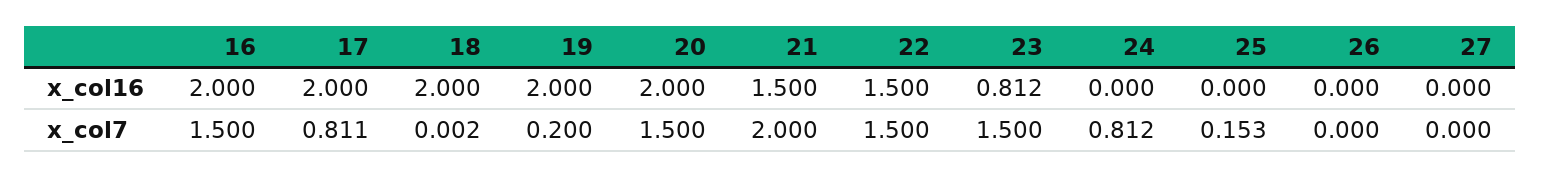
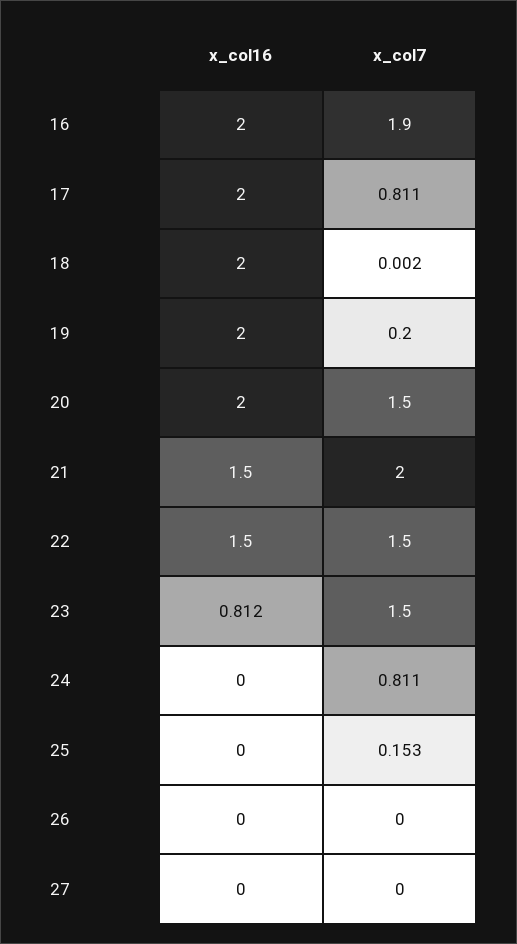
  {
    "16": {
      "x_col16": 2,
-     "x_col7": 1.5
+     "x_col7": 1.9
    },
    "17": {
      "x_col16": 2,
      "x_col7": 0.811
    },
    "18": {
      "x_col16": 2,
      "x_col7": 0.002
    },
    "19": {
      "x_col16": 2,
      "x_col7": 0.2
    },
    "20": {
      "x_col16": 2,
      "x_col7": 1.5
    },
    "21": {
      "x_col16": 1.5,
      "x_col7": 2
    },
    "22": {
      "x_col16": 1.5,
      "x_col7": 1.5
    },
    "23": {
      "x_col16": 0.812,
      "x_col7": 1.5
    },
    "24": {
      "x_col16": 0,
-     "x_col7": 0.812
+     "x_col7": 0.811
    },
    "25": {
      "x_col16": 0,
      "x_col7": 0.153
    },
    "26": {
      "x_col16": 0,
      "x_col7": 0
    },
    "27": {
      "x_col16": 0,
      "x_col7": 0
    }
  }

